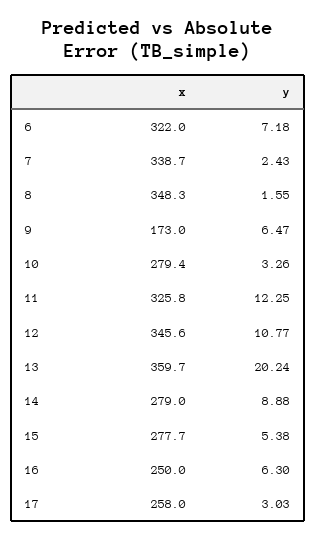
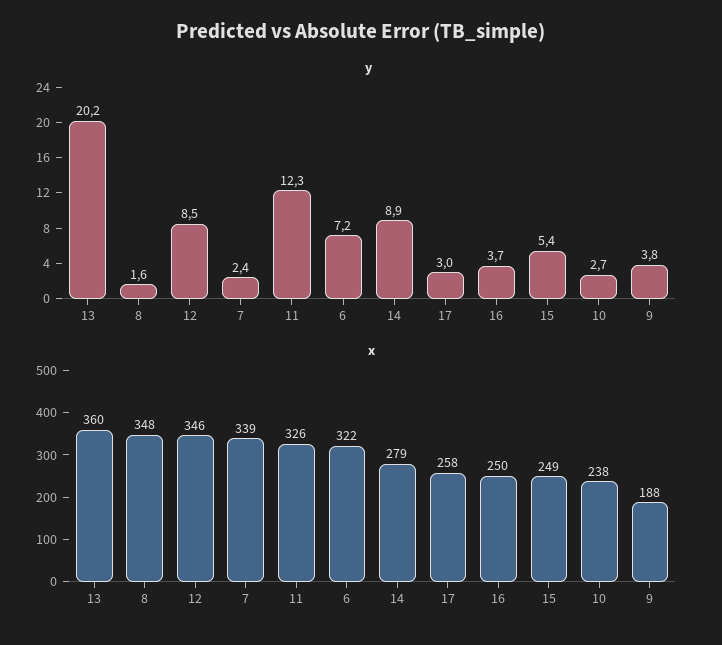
  {
    "x": {
      "6": 322,
      "7": 338.7,
      "8": 348.3,
-     "9": 173,
+     "9": 188,
-     "10": 279.4,
+     "10": 238,
      "11": 325.8,
      "12": 345.6,
      "13": 359.7,
      "14": 279,
-     "15": 277.7,
+     "15": 249,
      "16": 250,
      "17": 258
    },
    "y": {
      "6": 7.18,
      "7": 2.43,
      "8": 1.55,
-     "9": 6.47,
+     "9": 3.8,
-     "10": 3.26,
+     "10": 2.7,
      "11": 12.25,
-     "12": 10.77,
+     "12": 8.5,
      "13": 20.24,
      "14": 8.88,
      "15": 5.38,
-     "16": 6.3,
+     "16": 3.7,
      "17": 3.03
    }
  }

